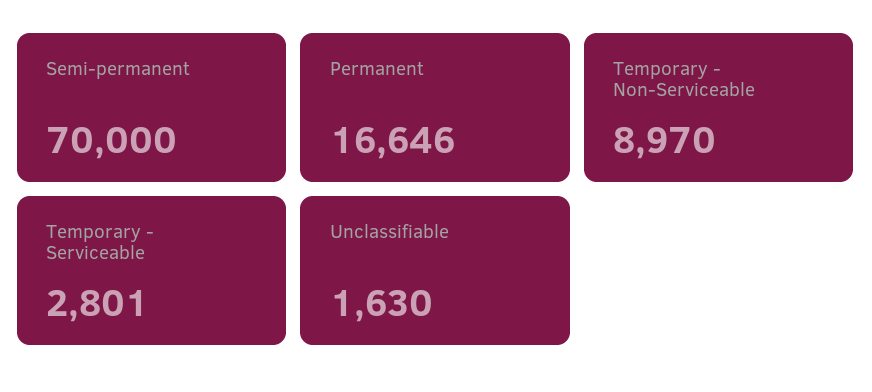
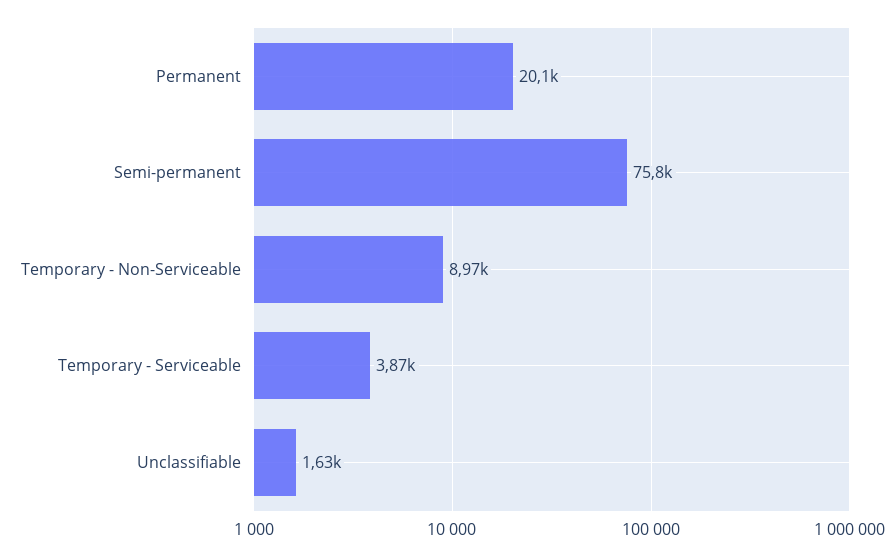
  {
-   "Semi-permanent": 70000,
+   "Semi-permanent": 75800,
-   "Permanent": 16646,
+   "Permanent": 20100,
    "Temporary - Non-Serviceable": 8970,
-   "Temporary - Serviceable": 2801,
+   "Temporary - Serviceable": 3870,
    "Unclassifiable": 1630
  }

